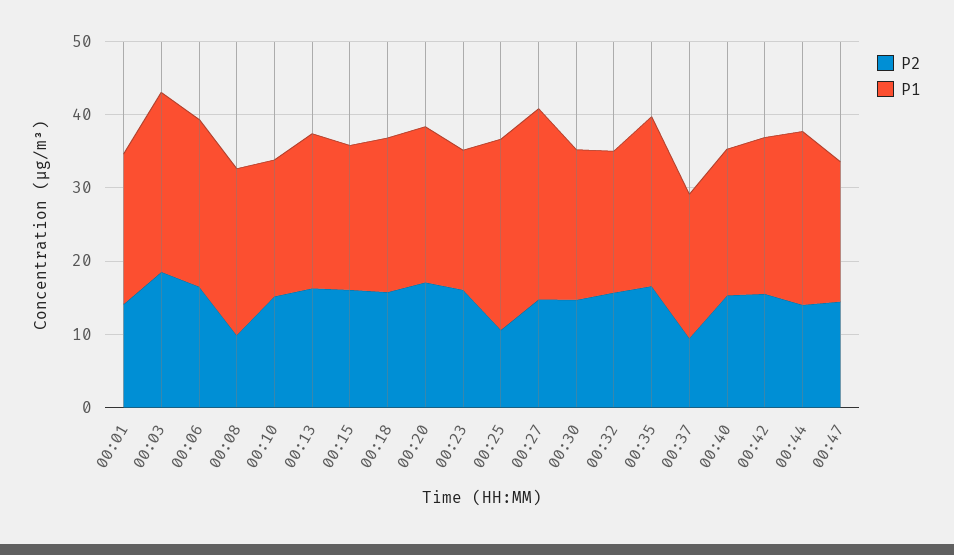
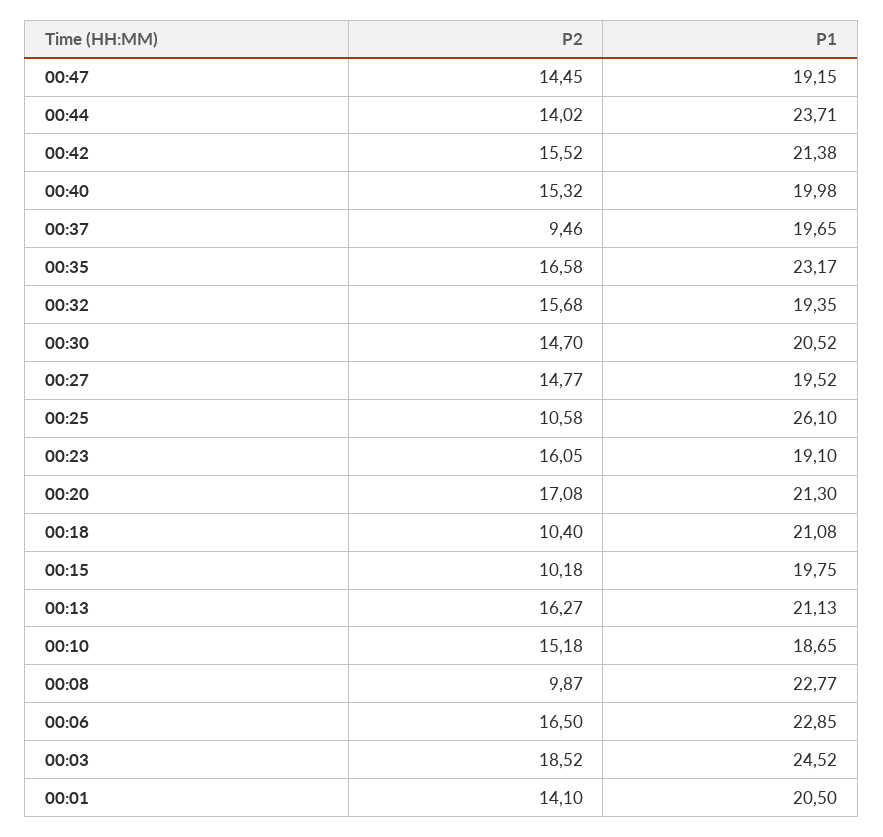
  {
    "P2": {
      "00:01": 14.1,
      "00:03": 18.52,
      "00:06": 16.5,
      "00:08": 9.87,
      "00:10": 15.18,
      "00:13": 16.27,
-     "00:15": 16,
+     "00:15": 10.18,
-     "00:18": 16,
+     "00:18": 10.4,
      "00:20": 17.08,
      "00:23": 16.05,
      "00:25": 10.58,
      "00:27": 14.77,
      "00:30": 14.7,
      "00:32": 15.68,
      "00:35": 16.58,
      "00:37": 9.46,
      "00:40": 15.32,
      "00:42": 15.52,
      "00:44": 14.02,
      "00:47": 14.45
    },
    "P1": {
      "00:01": 20.5,
      "00:03": 24.52,
      "00:06": 22.85,
      "00:08": 22.77,
      "00:10": 18.65,
      "00:13": 21.13,
      "00:15": 19.75,
      "00:18": 21.08,
      "00:20": 21.3,
      "00:23": 19.1,
      "00:25": 26.1,
-     "00:27": 26,
+     "00:27": 19.52,
      "00:30": 20.52,
      "00:32": 19.35,
      "00:35": 23.17,
      "00:37": 19.65,
      "00:40": 19.98,
      "00:42": 21.38,
      "00:44": 23.71,
      "00:47": 19.15
    }
  }

